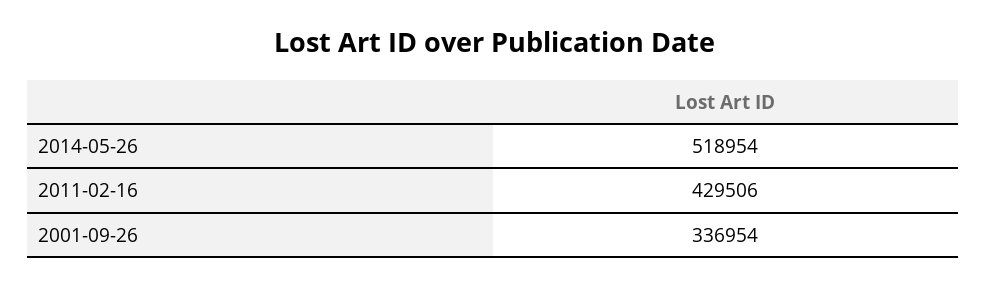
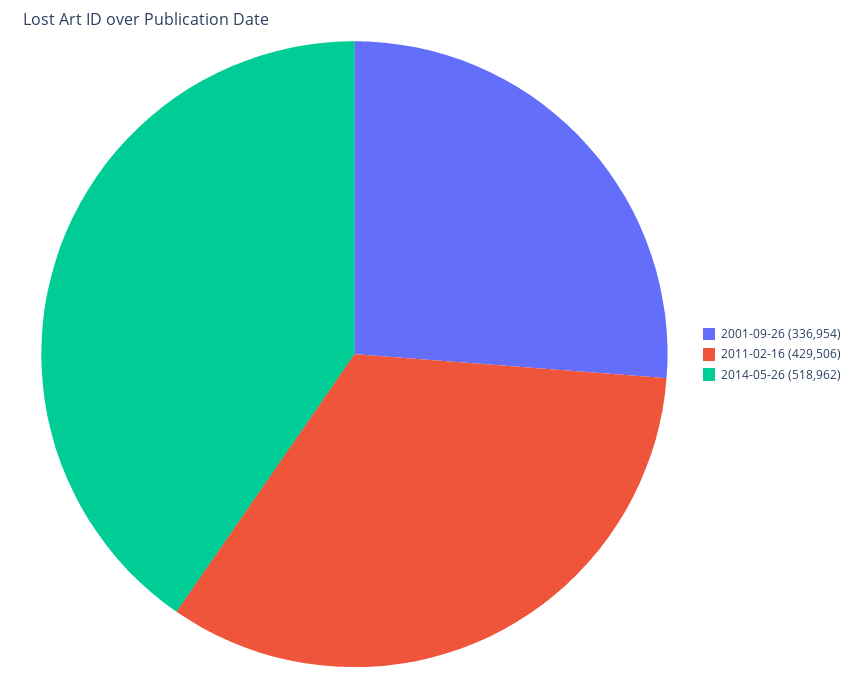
  {
-   "2014-05-26": 518954,
+   "2014-05-26": 518962,
    "2011-02-16": 429506,
    "2001-09-26": 336954
  }

